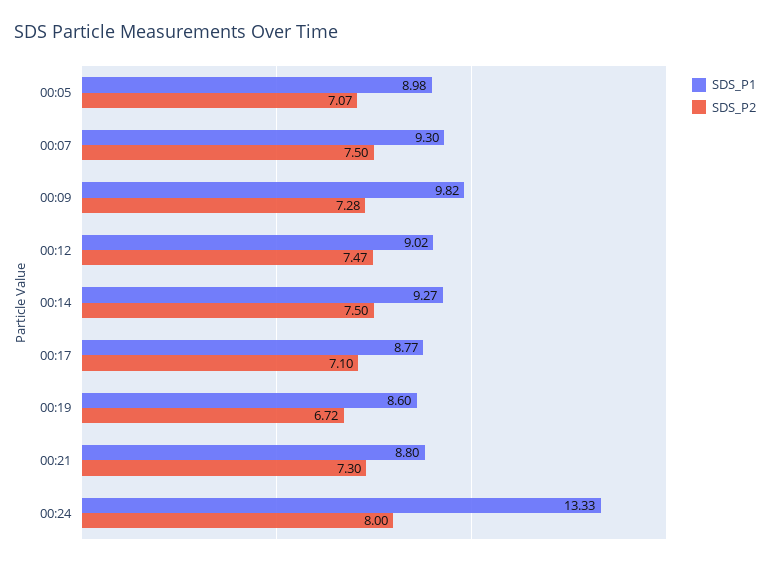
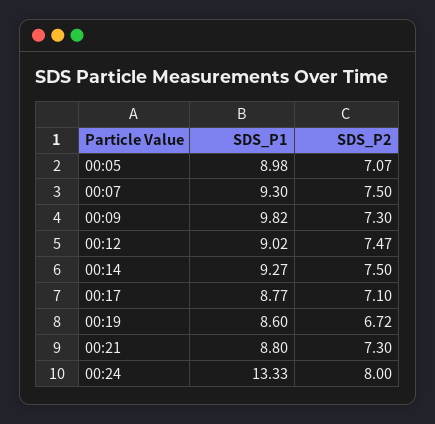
  {
    "SDS_P1": {
      "00:05": 8.98,
      "00:07": 9.3,
      "00:09": 9.82,
      "00:12": 9.02,
      "00:14": 9.27,
      "00:17": 8.77,
      "00:19": 8.6,
      "00:21": 8.8,
      "00:24": 13.33
    },
    "SDS_P2": {
      "00:05": 7.07,
      "00:07": 7.5,
-     "00:09": 7.28,
+     "00:09": 7.3,
      "00:12": 7.47,
      "00:14": 7.5,
      "00:17": 7.1,
      "00:19": 6.72,
      "00:21": 7.3,
      "00:24": 8
    }
  }

